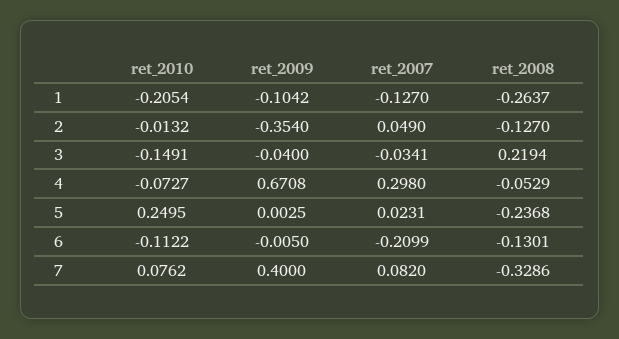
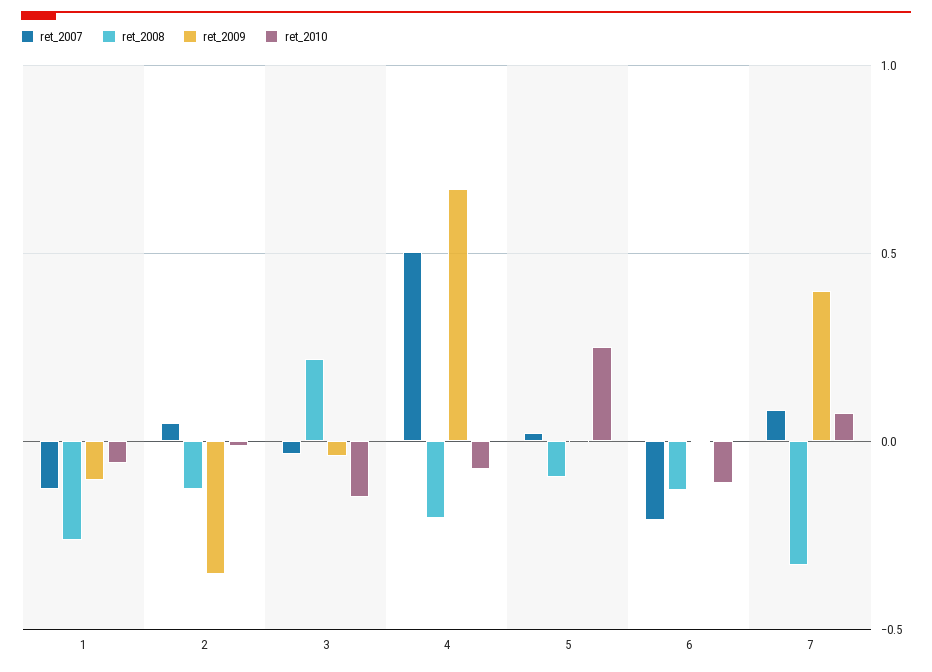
  {
    "ret_2010": {
-     "1": -0.2054,
+     "1": -0.05,
      "2": -0.0132,
      "3": -0.1491,
      "4": -0.0727,
      "5": 0.2495,
      "6": -0.1122,
      "7": 0.0762
    },
    "ret_2009": {
      "1": -0.1042,
      "2": -0.354,
      "3": -0.04,
      "4": 0.6708,
      "5": 0.0025,
      "6": -0.005,
      "7": 0.4
    },
    "ret_2007": {
      "1": -0.127,
      "2": 0.049,
      "3": -0.0341,
-     "4": 0.298,
+     "4": 0.5,
      "5": 0.0231,
      "6": -0.2099,
      "7": 0.082
    },
    "ret_2008": {
      "1": -0.2637,
      "2": -0.127,
      "3": 0.2194,
-     "4": -0.0529,
+     "4": -0.2,
-     "5": -0.2368,
+     "5": -0.1,
      "6": -0.1301,
      "7": -0.3286
    }
  }

